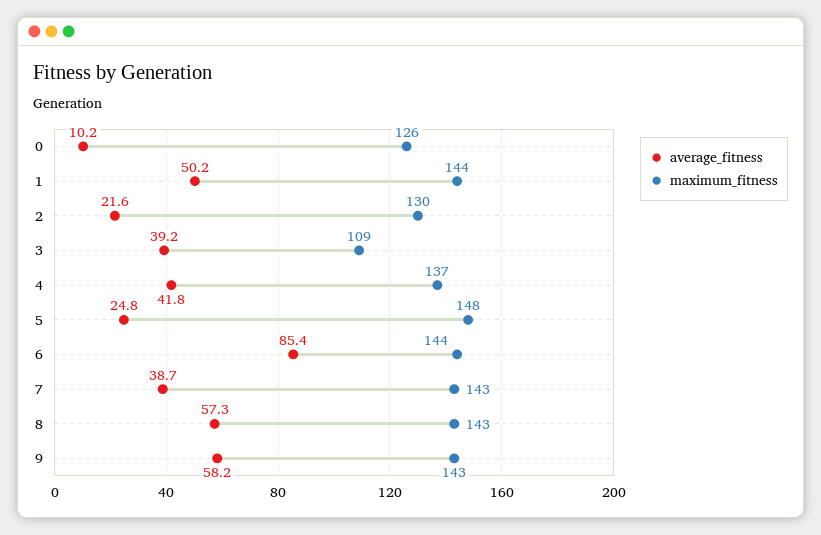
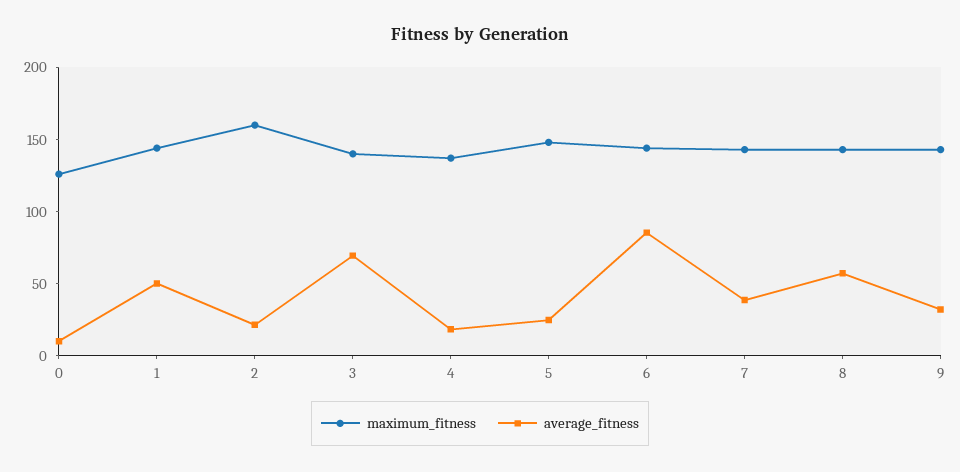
  {
    "average_fitness": {
      "0": 10.2,
      "1": 50.2,
      "2": 21.6,
-     "3": 39.2,
+     "3": 70,
-     "4": 41.8,
+     "4": 20,
      "5": 24.8,
      "6": 85.4,
      "7": 38.7,
      "8": 57.3,
-     "9": 58.2
+     "9": 30
    },
    "maximum_fitness": {
      "0": 126,
      "1": 144,
-     "2": 130,
+     "2": 160,
-     "3": 109,
+     "3": 140,
      "4": 137,
      "5": 148,
      "6": 144,
      "7": 143,
      "8": 143,
      "9": 143
    }
  }

